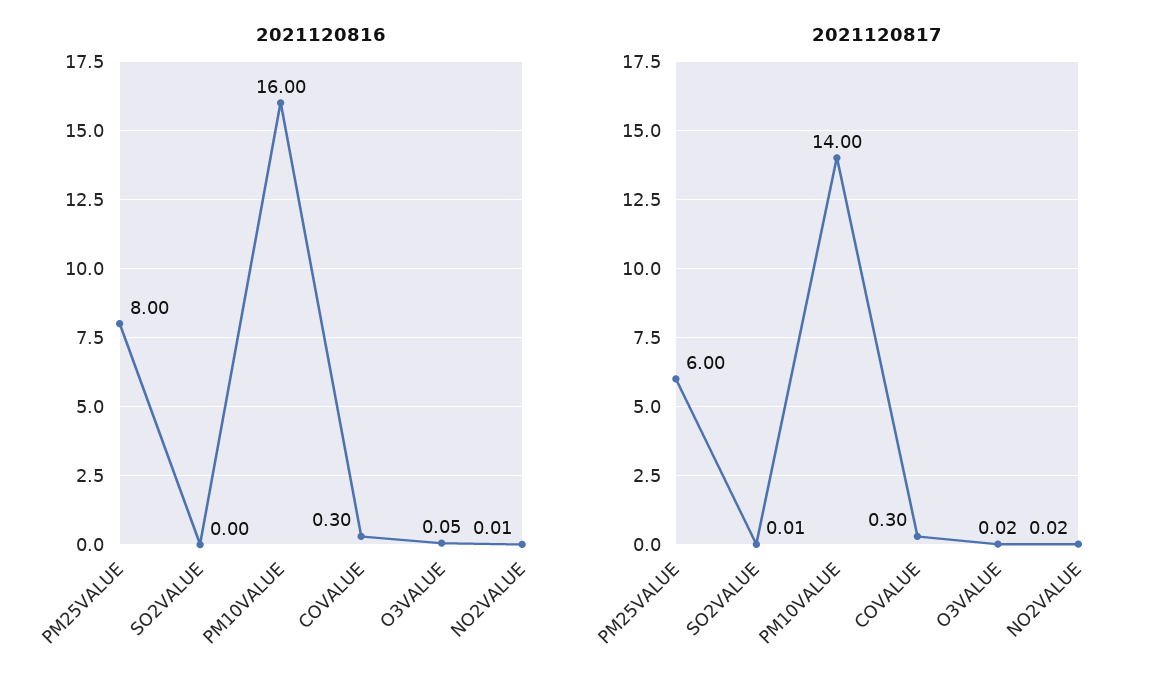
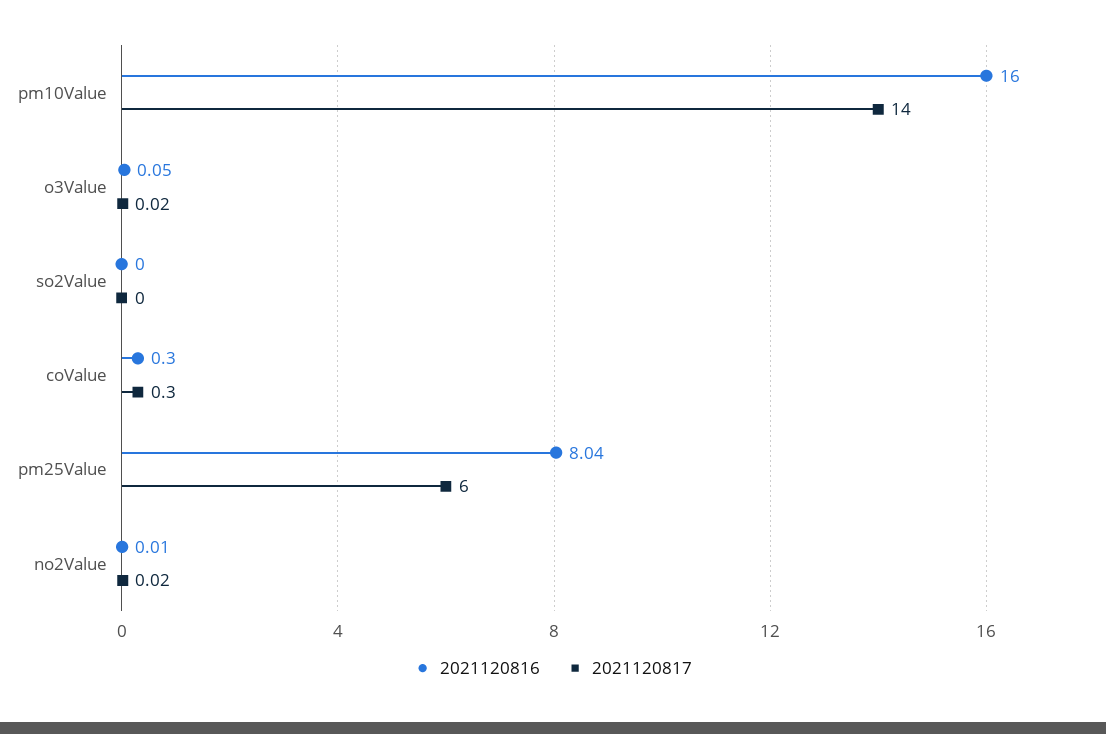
  {
    "2021120816": {
-     "PM25VALUE": 8,
+     "PM25VALUE": 8.04,
      "SO2VALUE": 0,
      "PM10VALUE": 16,
      "COVALUE": 0.3,
      "O3VALUE": 0.05,
      "NO2VALUE": 0.01
    },
    "2021120817": {
      "PM25VALUE": 6,
-     "SO2VALUE": 0.01,
+     "SO2VALUE": 0,
      "PM10VALUE": 14,
      "COVALUE": 0.3,
      "O3VALUE": 0.02,
      "NO2VALUE": 0.02
    }
  }

